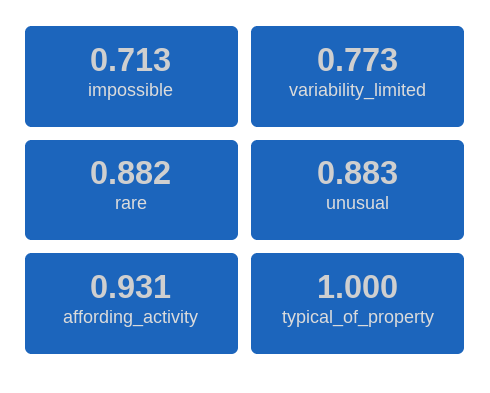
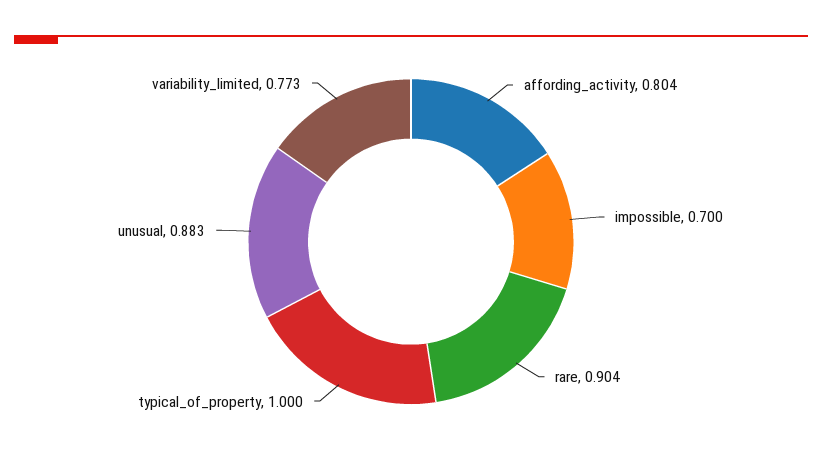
  {
-   "impossible": 0.713,
+   "impossible": 0.7,
    "variability_limited": 0.773,
-   "rare": 0.882,
+   "rare": 0.904,
    "unusual": 0.883,
-   "affording_activity": 0.931,
+   "affording_activity": 0.804,
    "typical_of_property": 1
  }

